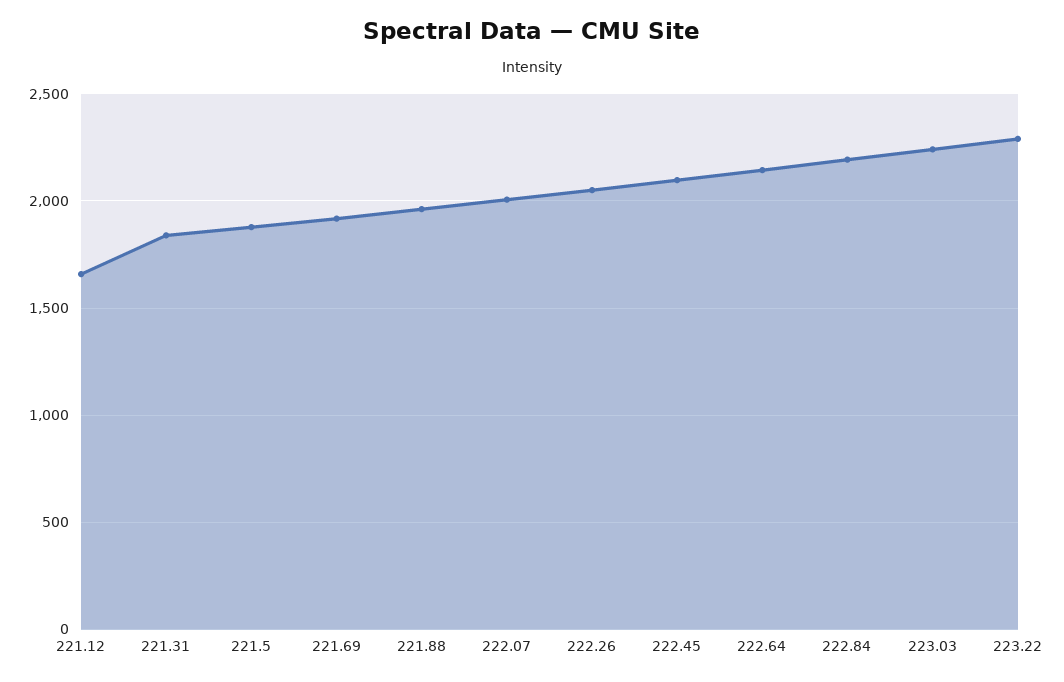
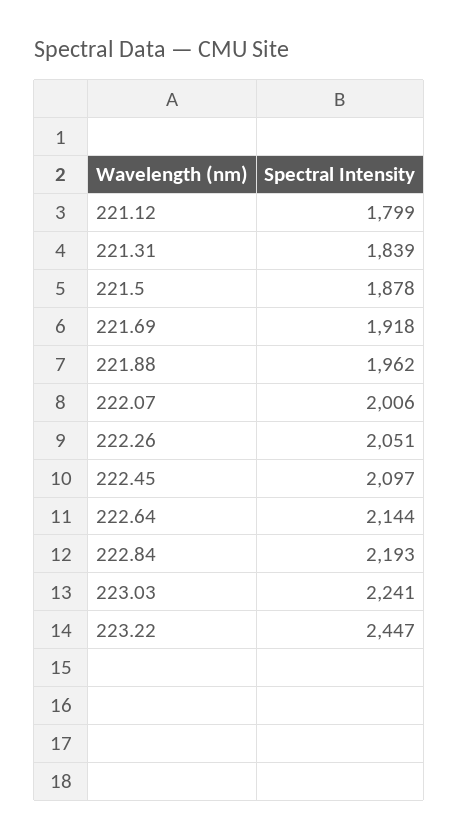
  {
-   "221.12": 1650,
+   "221.12": 1799,
    "221.31": 1839,
    "221.5": 1878,
    "221.69": 1918,
    "221.88": 1962,
    "222.07": 2006,
    "222.26": 2051,
    "222.45": 2097,
    "222.64": 2144,
    "222.84": 2193,
    "223.03": 2241,
-   "223.22": 2300
+   "223.22": 2447
  }

